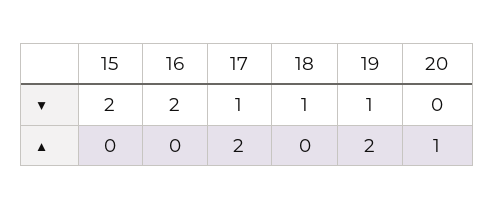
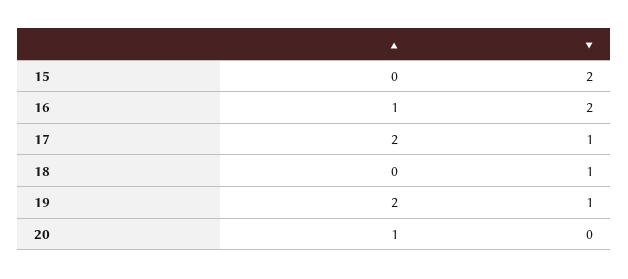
  {
    "15": {
      "▼": 2,
      "▲": 0
    },
    "16": {
      "▼": 2,
-     "▲": 0
+     "▲": 1
    },
    "17": {
      "▼": 1,
      "▲": 2
    },
    "18": {
      "▼": 1,
      "▲": 0
    },
    "19": {
      "▼": 1,
      "▲": 2
    },
    "20": {
      "▼": 0,
      "▲": 1
    }
  }

